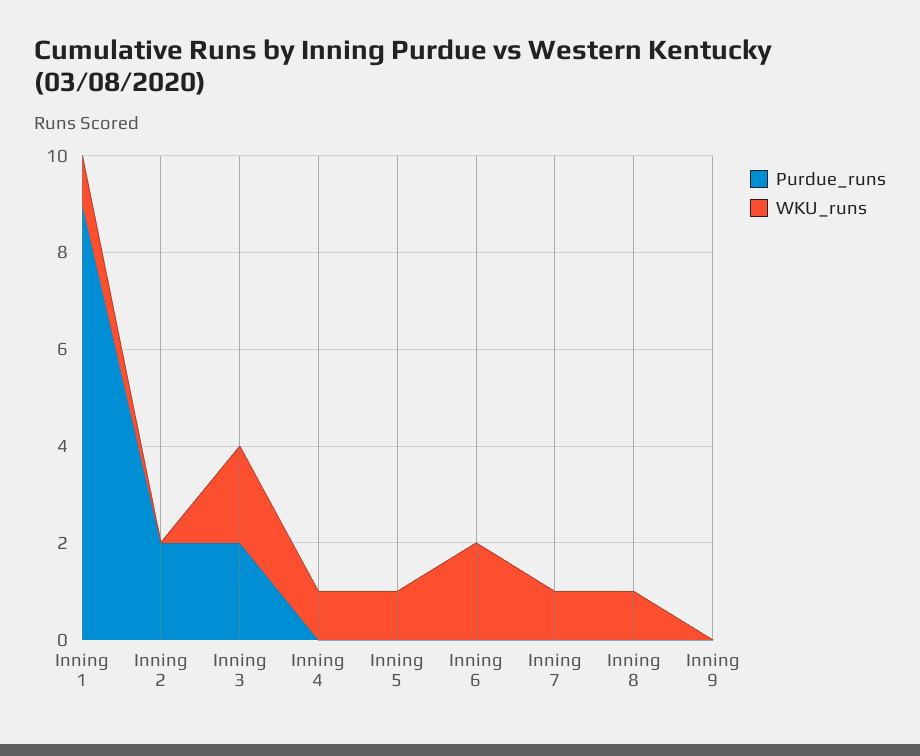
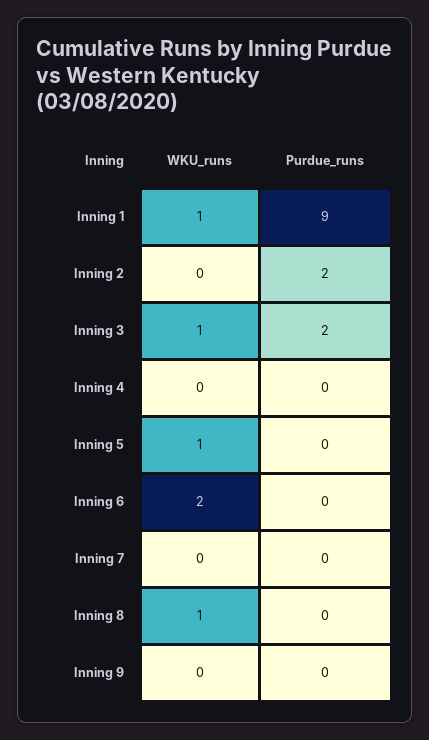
  {
    "Purdue_runs": {
      "Inning 1": 9,
      "Inning 2": 2,
      "Inning 3": 2,
      "Inning 4": 0,
      "Inning 5": 0,
      "Inning 6": 0,
      "Inning 7": 0,
      "Inning 8": 0,
      "Inning 9": 0
    },
    "WKU_runs": {
      "Inning 1": 1,
      "Inning 2": 0,
-     "Inning 3": 2,
+     "Inning 3": 1,
-     "Inning 4": 1,
+     "Inning 4": 0,
      "Inning 5": 1,
      "Inning 6": 2,
-     "Inning 7": 1,
+     "Inning 7": 0,
      "Inning 8": 1,
      "Inning 9": 0
    }
  }

